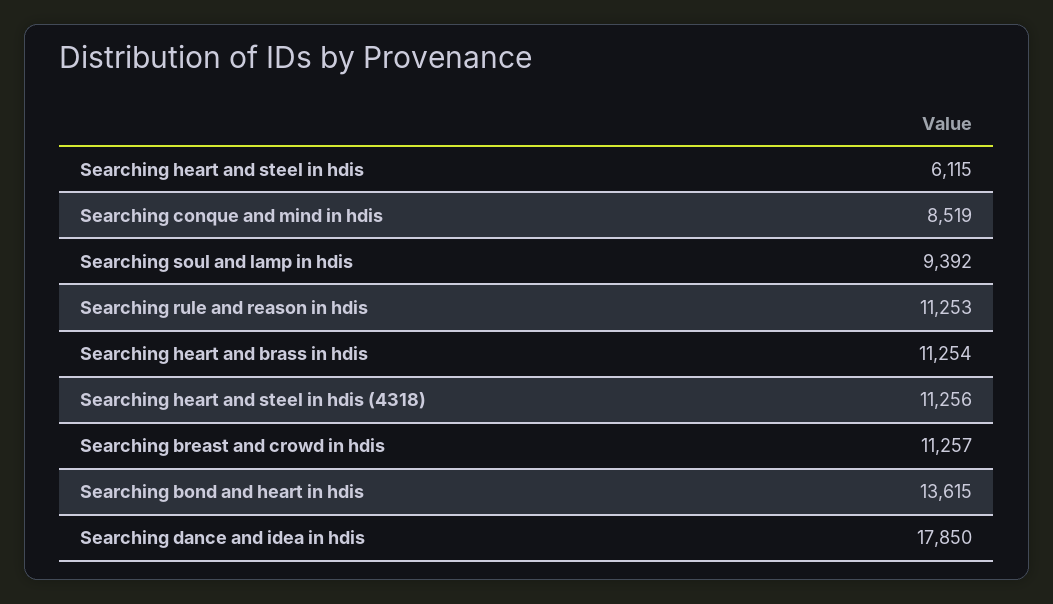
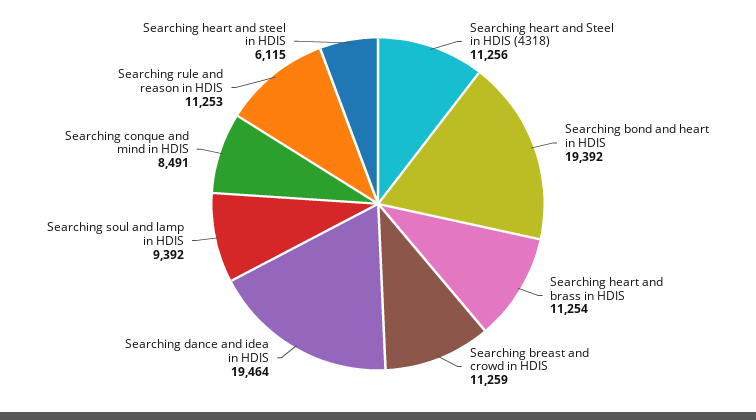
  {
    "Searching heart and steel in hdis": 6115,
-   "Searching conque and mind in hdis": 8519,
+   "Searching conque and mind in hdis": 8491,
    "Searching soul and lamp in hdis": 9392,
    "Searching rule and reason in hdis": 11253,
    "Searching heart and brass in hdis": 11254,
    "Searching heart and steel in hdis (4318)": 11256,
-   "Searching breast and crowd in hdis": 11257,
+   "Searching breast and crowd in hdis": 11259,
-   "Searching bond and heart in hdis": 13615,
+   "Searching bond and heart in hdis": 19392,
-   "Searching dance and idea in hdis": 17850
+   "Searching dance and idea in hdis": 19464
  }

